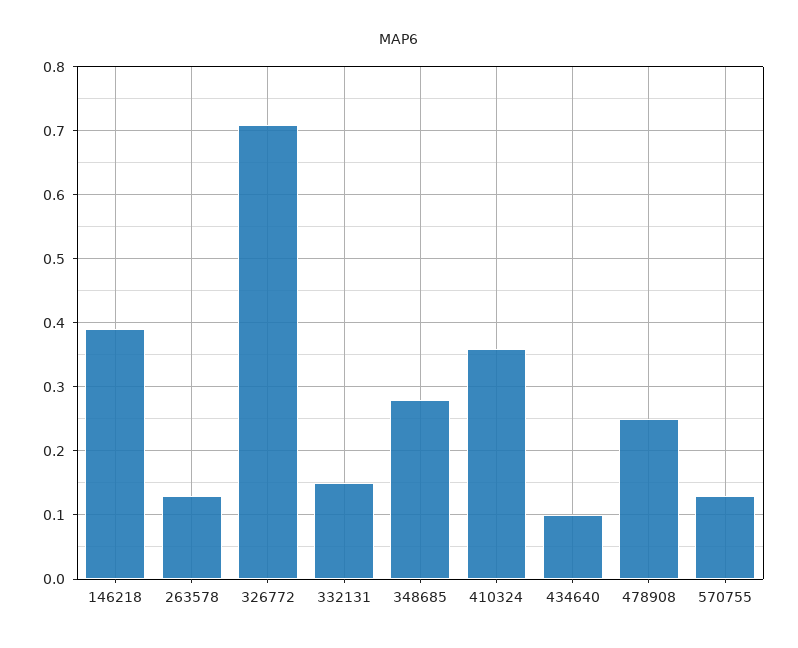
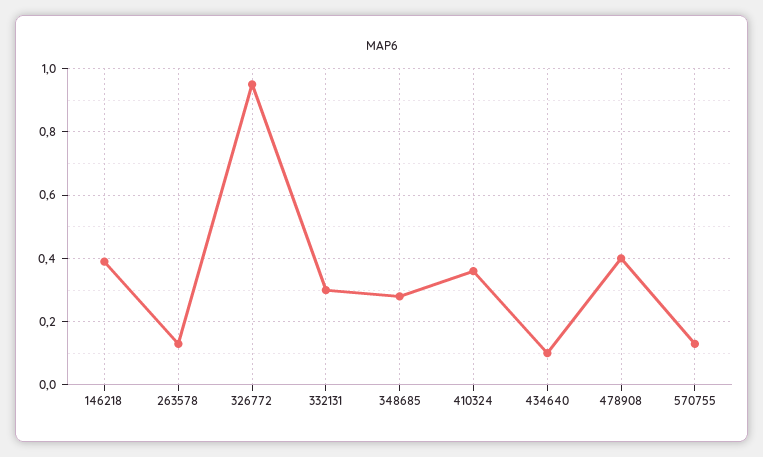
  {
    "146218": 0.39,
    "263578": 0.13,
-   "326772": 0.71,
+   "326772": 0.95,
-   "332131": 0.15,
+   "332131": 0.3,
    "348685": 0.28,
    "410324": 0.36,
    "434640": 0.1,
-   "478908": 0.25,
+   "478908": 0.4,
    "570755": 0.13
  }

